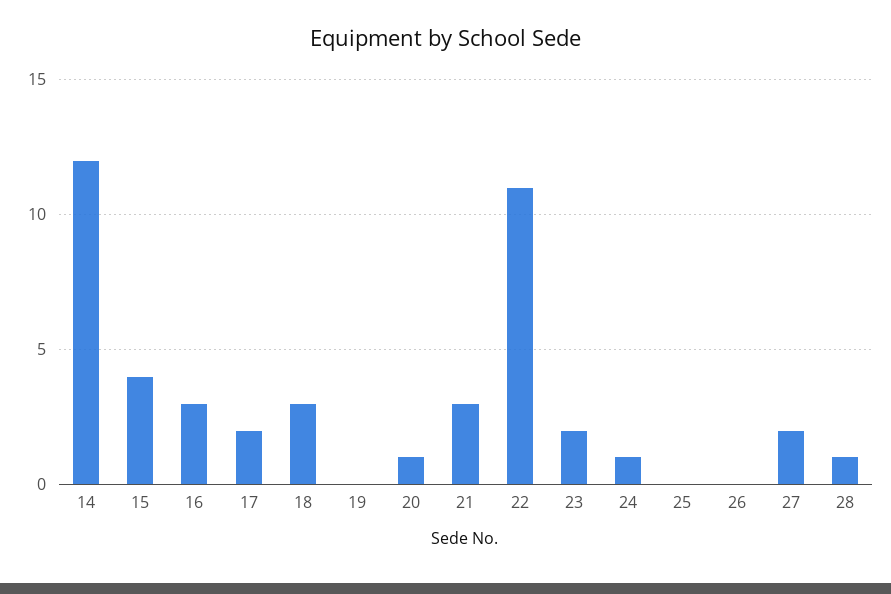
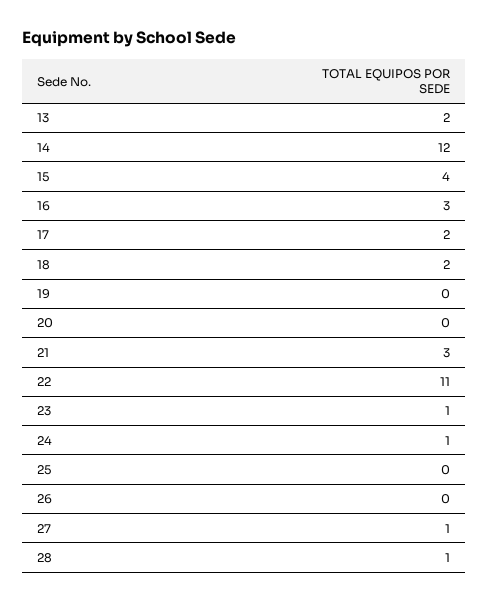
  {
    "14": 12,
    "15": 4,
    "16": 3,
    "17": 2,
-   "18": 3,
+   "18": 2,
    "19": 0,
-   "20": 1,
+   "20": 0,
    "21": 3,
    "22": 11,
-   "23": 2,
+   "23": 1,
    "24": 1,
    "25": 0,
    "26": 0,
-   "27": 2,
+   "27": 1,
-   "28": 1
+   "28": 1,
+   "13": 2
  }

